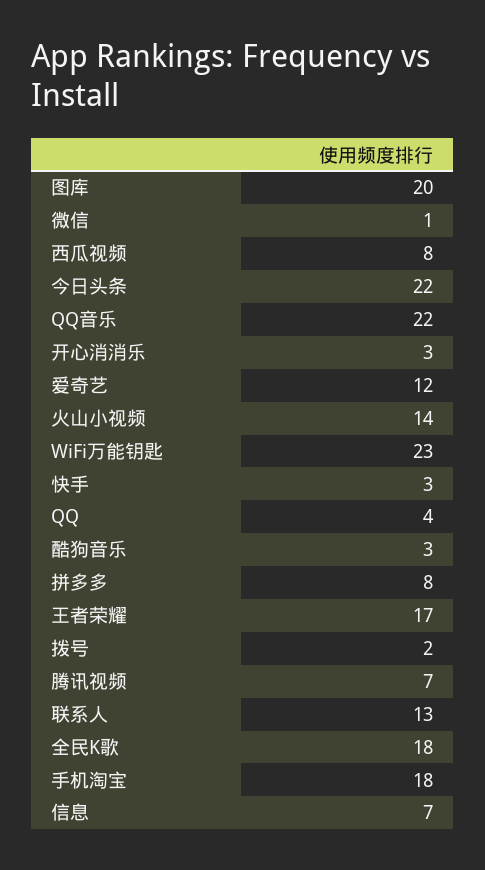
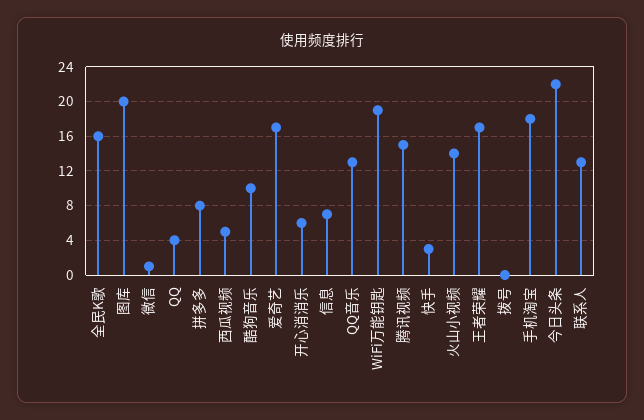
  {
    "图库": 20,
    "微信": 1,
-   "西瓜视频": 8,
+   "西瓜视频": 5,
    "今日头条": 22,
-   "QQ音乐": 22,
+   "QQ音乐": 13,
-   "开心消消乐": 3,
+   "开心消消乐": 6,
-   "爱奇艺": 12,
+   "爱奇艺": 17,
    "火山小视频": 14,
-   "WiFi万能钥匙": 23,
+   "WiFi万能钥匙": 19,
    "快手": 3,
    "QQ": 4,
-   "酷狗音乐": 3,
+   "酷狗音乐": 10,
    "拼多多": 8,
    "王者荣耀": 17,
-   "拨号": 2,
+   "拨号": 0,
-   "腾讯视频": 7,
+   "腾讯视频": 15,
    "联系人": 13,
-   "全民K歌": 18,
+   "全民K歌": 16,
    "手机淘宝": 18,
    "信息": 7
  }

